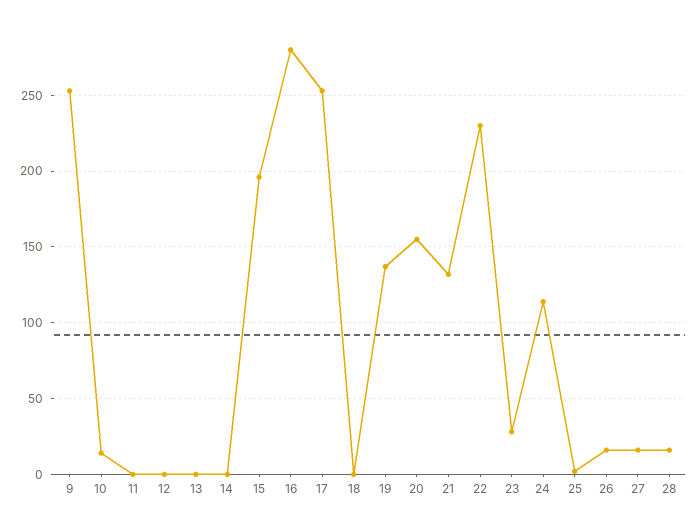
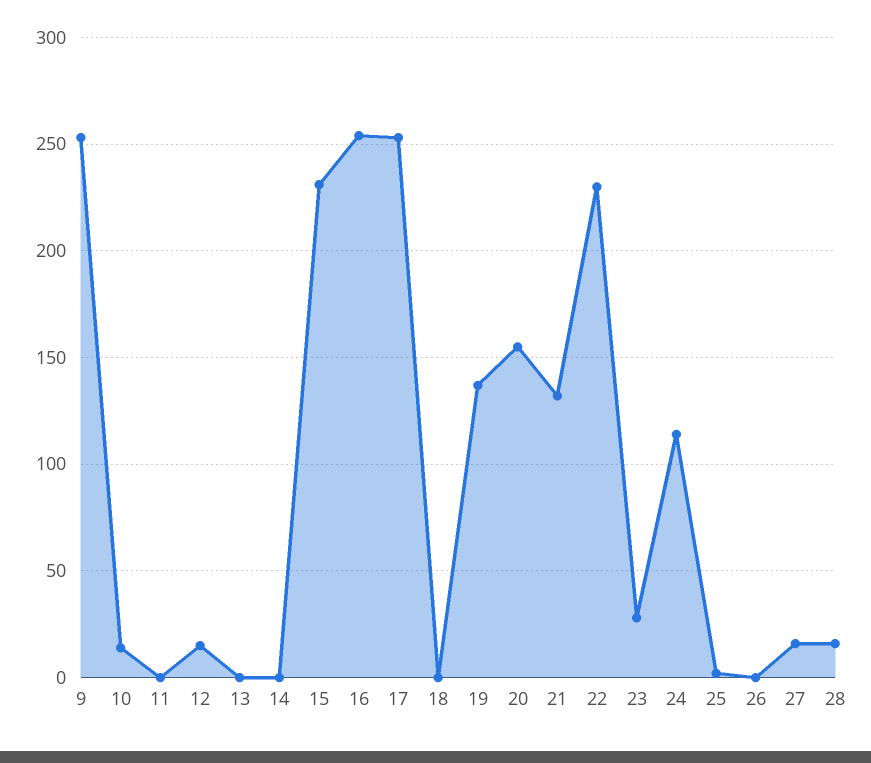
  {
    "9": 255,
    "10": 15,
    "11": 0,
-   "12": 0,
+   "12": 15,
    "13": 0,
    "14": 0,
-   "15": 195,
+   "15": 230,
-   "16": 280,
+   "16": 255,
    "17": 255,
    "18": 0,
    "19": 135,
    "20": 155,
    "21": 130,
    "22": 230,
    "23": 30,
    "24": 115,
    "25": 0,
-   "26": 15,
+   "26": 0,
    "27": 15,
    "28": 15
  }

